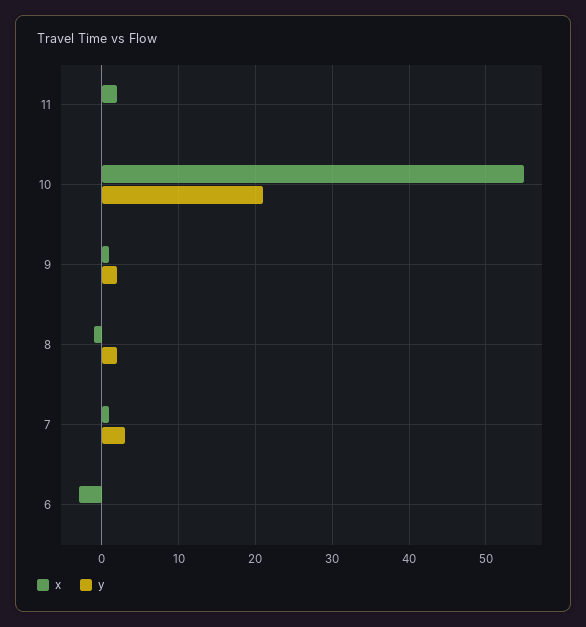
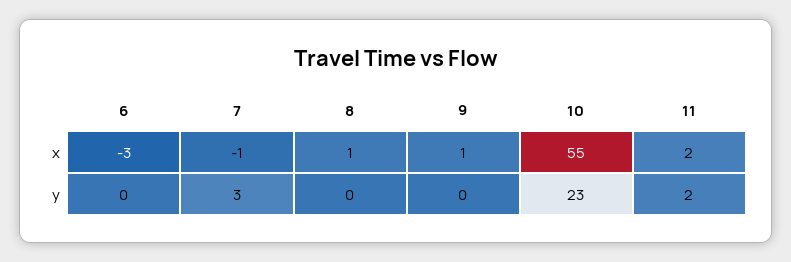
  {
    "x": {
      "11": 2,
      "10": 55,
      "9": 1,
-     "8": -1,
+     "8": 1,
-     "7": 1,
+     "7": -1,
      "6": -3
    },
    "y": {
-     "11": 0,
+     "11": 2,
-     "10": 21,
+     "10": 23,
-     "9": 2,
+     "9": 0,
-     "8": 2,
+     "8": 0,
      "7": 3,
      "6": 0
    }
  }

